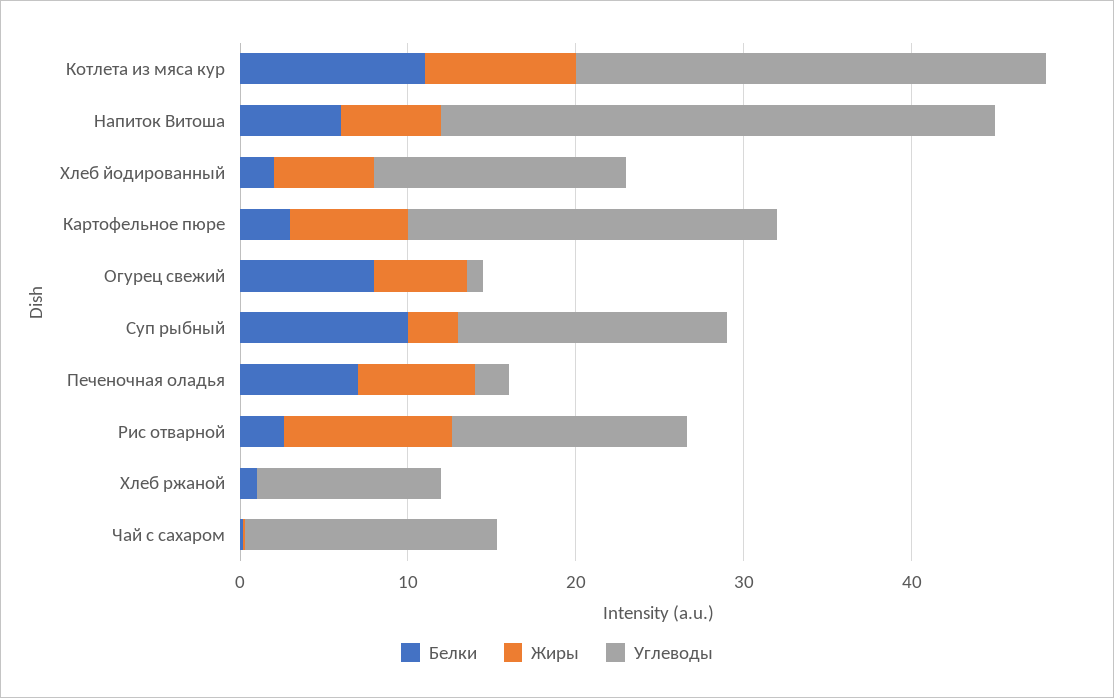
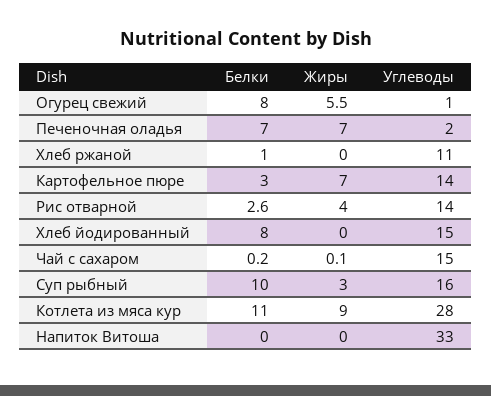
  {
    "Белки": {
      "Котлета из мяса кур": 11,
-     "Напиток Витоша": 6,
+     "Напиток Витоша": 0,
-     "Хлеб йодированный": 2,
+     "Хлеб йодированный": 8,
      "Картофельное пюре": 3,
      "Огурец свежий": 8,
      "Суп рыбный": 10,
      "Печеночная оладья": 7,
      "Рис отварной": 2.6,
      "Хлеб ржаной": 1,
      "Чай с сахаром": 0.2
    },
    "Жиры": {
      "Котлета из мяса кур": 9,
-     "Напиток Витоша": 6,
+     "Напиток Витоша": 0,
-     "Хлеб йодированный": 6,
+     "Хлеб йодированный": 0,
      "Картофельное пюре": 7,
      "Огурец свежий": 5.5,
      "Суп рыбный": 3,
      "Печеночная оладья": 7,
-     "Рис отварной": 10,
+     "Рис отварной": 4,
      "Хлеб ржаной": 0,
      "Чай с сахаром": 0.1
    },
    "Углеводы": {
      "Котлета из мяса кур": 28,
      "Напиток Витоша": 33,
      "Хлеб йодированный": 15,
-     "Картофельное пюре": 22,
+     "Картофельное пюре": 14,
      "Огурец свежий": 1,
      "Суп рыбный": 16,
      "Печеночная оладья": 2,
      "Рис отварной": 14,
      "Хлеб ржаной": 11,
      "Чай с сахаром": 15
    }
  }

